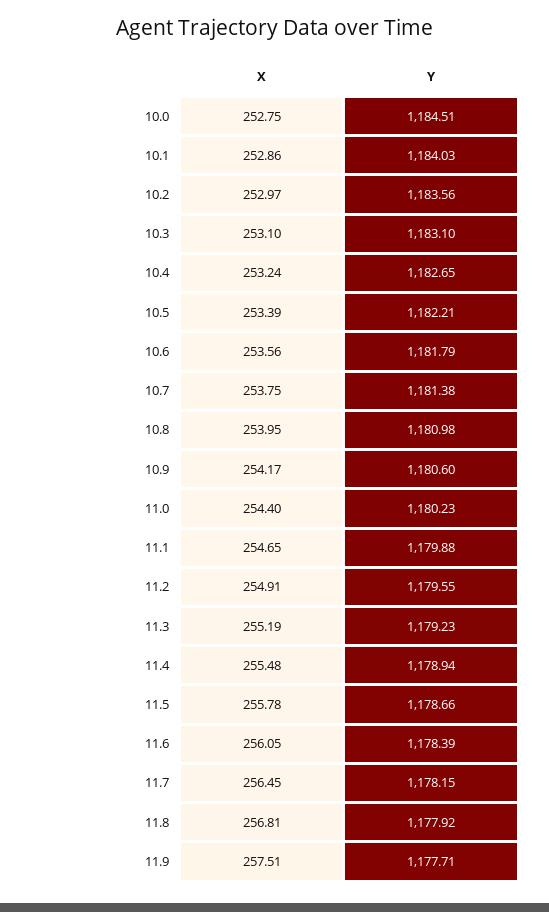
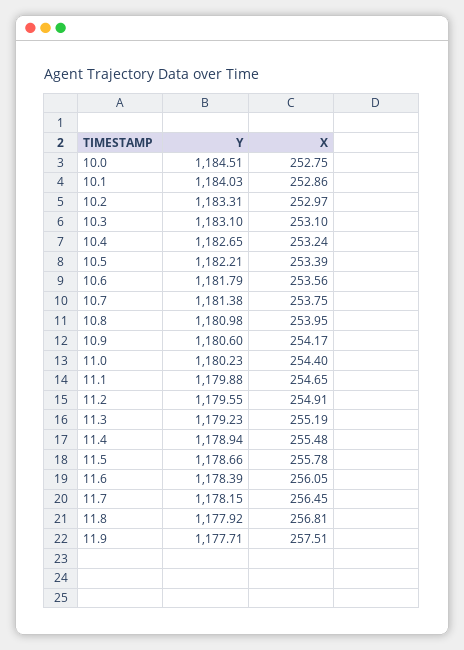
  {
    "X": {
      "10.0": 252.75,
      "10.1": 252.86,
      "10.2": 252.97,
      "10.3": 253.1,
      "10.4": 253.24,
      "10.5": 253.39,
      "10.6": 253.56,
      "10.7": 253.75,
      "10.8": 253.95,
      "10.9": 254.17,
      "11.0": 254.4,
      "11.1": 254.65,
      "11.2": 254.91,
      "11.3": 255.19,
      "11.4": 255.48,
      "11.5": 255.78,
      "11.6": 256.05,
      "11.7": 256.45,
      "11.8": 256.81,
      "11.9": 257.51
    },
    "Y": {
      "10.0": 1184.51,
      "10.1": 1184.03,
-     "10.2": 1183.56,
+     "10.2": 1183.31,
      "10.3": 1183.1,
      "10.4": 1182.65,
      "10.5": 1182.21,
      "10.6": 1181.79,
      "10.7": 1181.38,
      "10.8": 1180.98,
      "10.9": 1180.6,
      "11.0": 1180.23,
      "11.1": 1179.88,
      "11.2": 1179.55,
      "11.3": 1179.23,
      "11.4": 1178.94,
      "11.5": 1178.66,
      "11.6": 1178.39,
      "11.7": 1178.15,
      "11.8": 1177.92,
      "11.9": 1177.71
    }
  }

